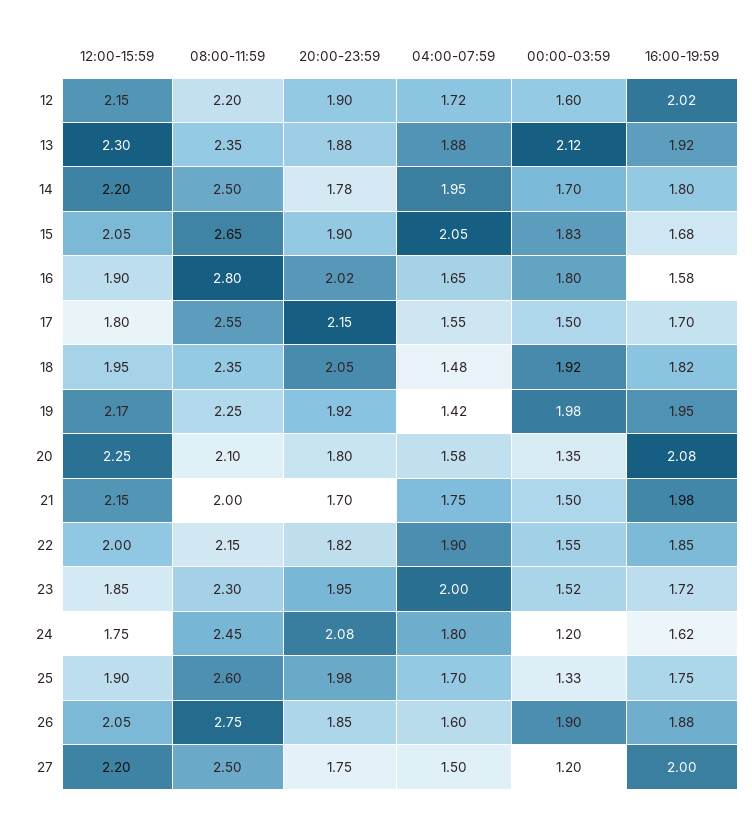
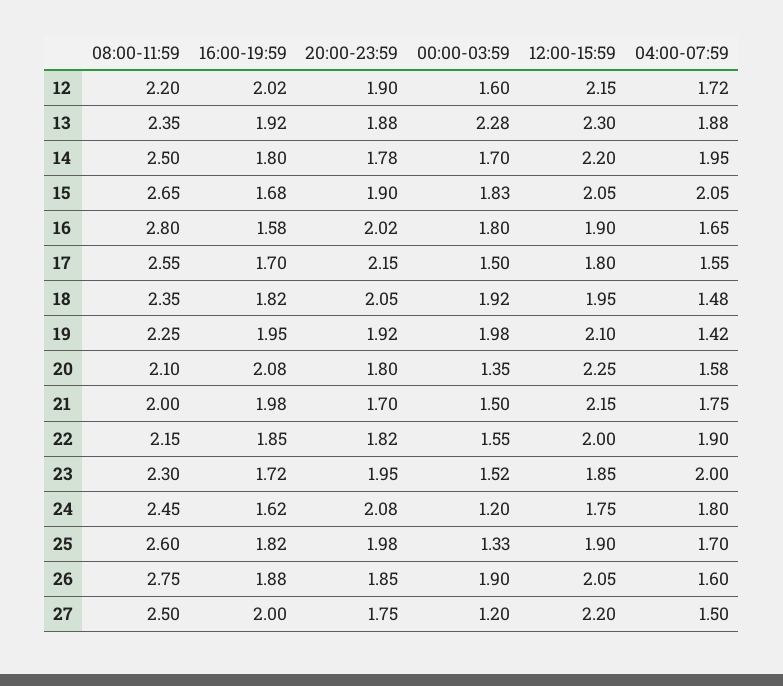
  {
    "12:00-15:59": {
      "12": 2.15,
      "13": 2.3,
      "14": 2.2,
      "15": 2.05,
      "16": 1.9,
      "17": 1.8,
      "18": 1.95,
-     "19": 2.17,
+     "19": 2.1,
      "20": 2.25,
      "21": 2.15,
      "22": 2,
      "23": 1.85,
      "24": 1.75,
      "25": 1.9,
      "26": 2.05,
      "27": 2.2
    },
    "08:00-11:59": {
      "12": 2.2,
      "13": 2.35,
      "14": 2.5,
      "15": 2.65,
      "16": 2.8,
      "17": 2.55,
      "18": 2.35,
      "19": 2.25,
      "20": 2.1,
      "21": 2,
      "22": 2.15,
      "23": 2.3,
      "24": 2.45,
      "25": 2.6,
      "26": 2.75,
      "27": 2.5
    },
    "20:00-23:59": {
      "12": 1.9,
      "13": 1.88,
      "14": 1.78,
      "15": 1.9,
      "16": 2.02,
      "17": 2.15,
      "18": 2.05,
      "19": 1.92,
      "20": 1.8,
      "21": 1.7,
      "22": 1.82,
      "23": 1.95,
      "24": 2.08,
      "25": 1.98,
      "26": 1.85,
      "27": 1.75
    },
    "04:00-07:59": {
      "12": 1.72,
      "13": 1.88,
      "14": 1.95,
      "15": 2.05,
      "16": 1.65,
      "17": 1.55,
      "18": 1.48,
      "19": 1.42,
      "20": 1.58,
      "21": 1.75,
      "22": 1.9,
      "23": 2,
      "24": 1.8,
      "25": 1.7,
      "26": 1.6,
      "27": 1.5
    },
    "00:00-03:59": {
      "12": 1.6,
-     "13": 2.12,
+     "13": 2.28,
      "14": 1.7,
      "15": 1.83,
      "16": 1.8,
      "17": 1.5,
      "18": 1.92,
      "19": 1.98,
      "20": 1.35,
      "21": 1.5,
      "22": 1.55,
      "23": 1.52,
      "24": 1.2,
      "25": 1.33,
      "26": 1.9,
      "27": 1.2
    },
    "16:00-19:59": {
      "12": 2.02,
      "13": 1.92,
      "14": 1.8,
      "15": 1.68,
      "16": 1.58,
      "17": 1.7,
      "18": 1.82,
      "19": 1.95,
      "20": 2.08,
      "21": 1.98,
      "22": 1.85,
      "23": 1.72,
      "24": 1.62,
-     "25": 1.75,
+     "25": 1.82,
      "26": 1.88,
      "27": 2
    }
  }

